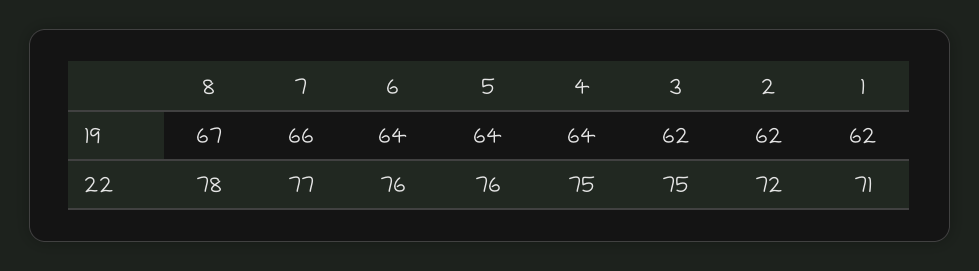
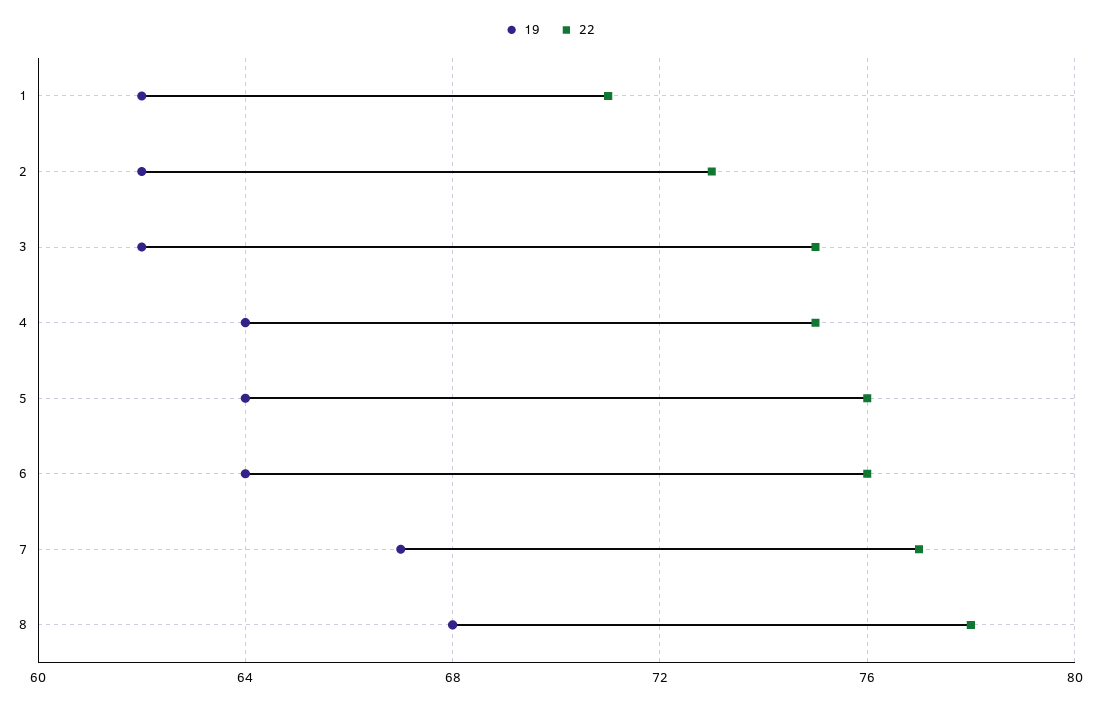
  {
    "19": {
-     "8": 67,
+     "8": 68,
-     "7": 66,
+     "7": 67,
      "6": 64,
      "5": 64,
      "4": 64,
      "3": 62,
      "2": 62,
      "1": 62
    },
    "22": {
      "8": 78,
      "7": 77,
      "6": 76,
      "5": 76,
      "4": 75,
      "3": 75,
-     "2": 72,
+     "2": 73,
      "1": 71
    }
  }

